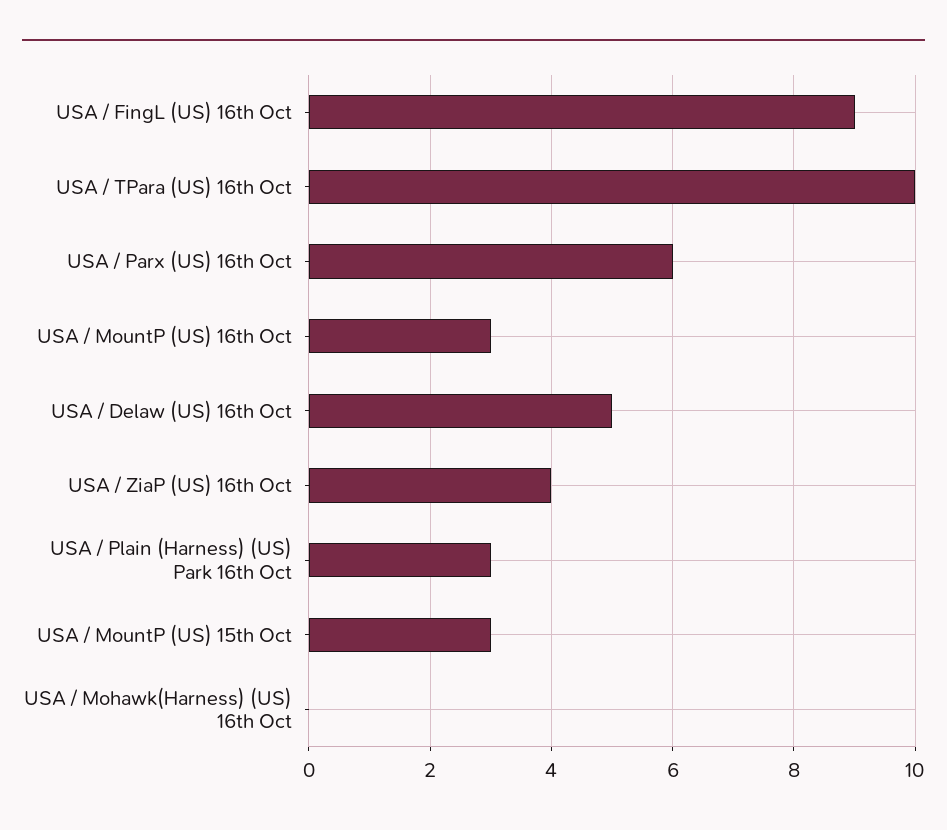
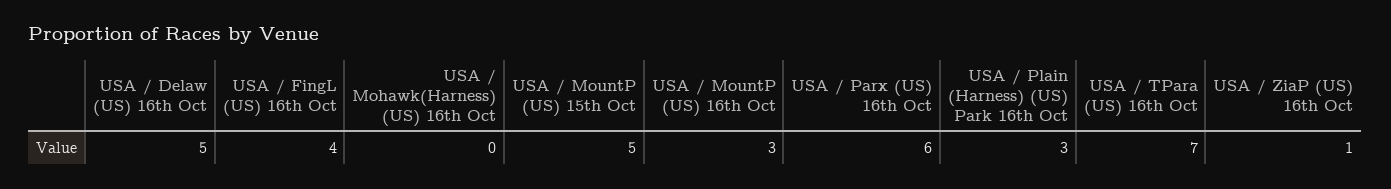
  {
-   "USA / FingL (US) 16th Oct": 9,
+   "USA / FingL (US) 16th Oct": 4,
-   "USA / TPara (US) 16th Oct": 10,
+   "USA / TPara (US) 16th Oct": 7,
    "USA / Parx (US) 16th Oct": 6,
    "USA / MountP (US) 16th Oct": 3,
    "USA / Delaw (US) 16th Oct": 5,
-   "USA / ZiaP (US) 16th Oct": 4,
+   "USA / ZiaP (US) 16th Oct": 1,
    "USA / Plain (Harness) (US) Park 16th Oct": 3,
-   "USA / MountP (US) 15th Oct": 3,
+   "USA / MountP (US) 15th Oct": 5,
    "USA / Mohawk(Harness) (US) 16th Oct": 0
  }

